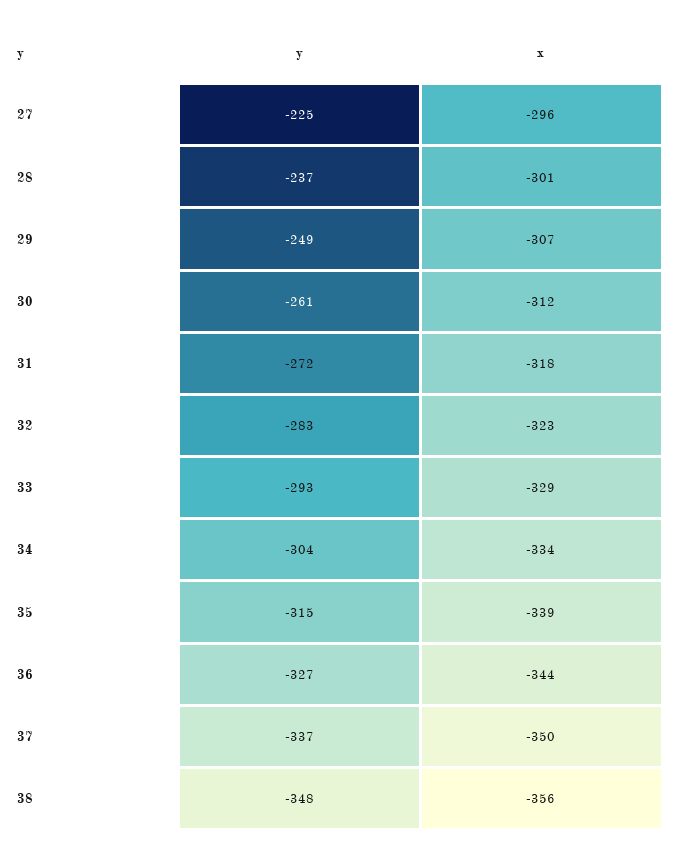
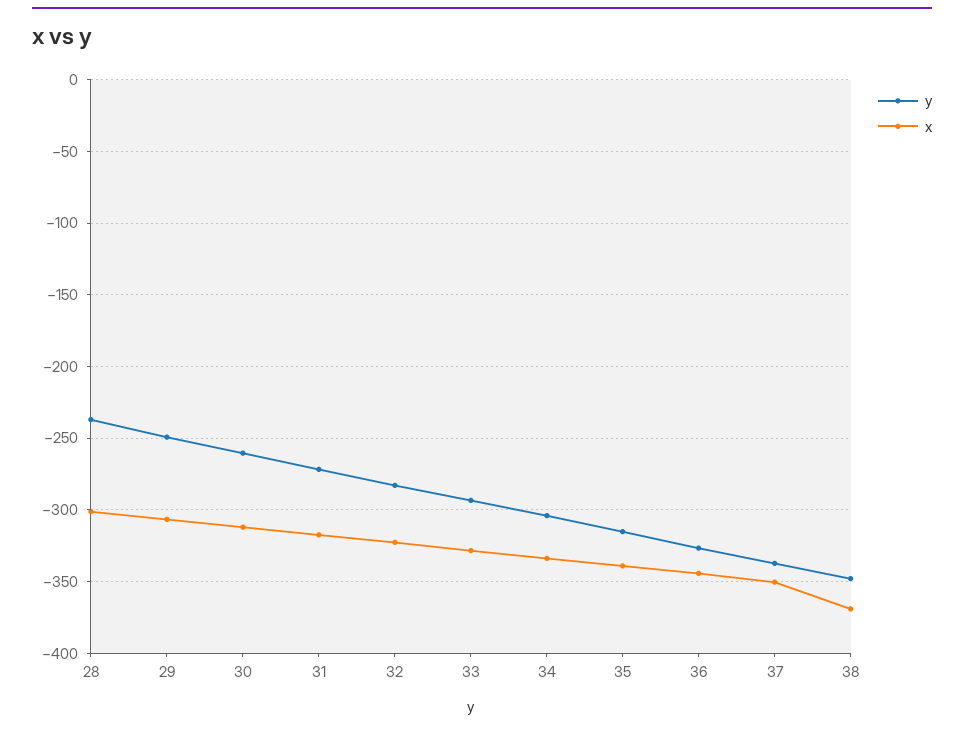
  {
    "y": {
-     "27": -225,
      "28": -237,
      "29": -249,
      "30": -261,
      "31": -272,
      "32": -283,
      "33": -293,
      "34": -304,
      "35": -315,
      "36": -327,
      "37": -337,
      "38": -348
    },
    "x": {
-     "27": -296,
      "28": -301,
      "29": -307,
      "30": -312,
      "31": -318,
      "32": -323,
      "33": -329,
      "34": -334,
      "35": -339,
      "36": -344,
      "37": -350,
-     "38": -356
+     "38": -370
    }
  }

